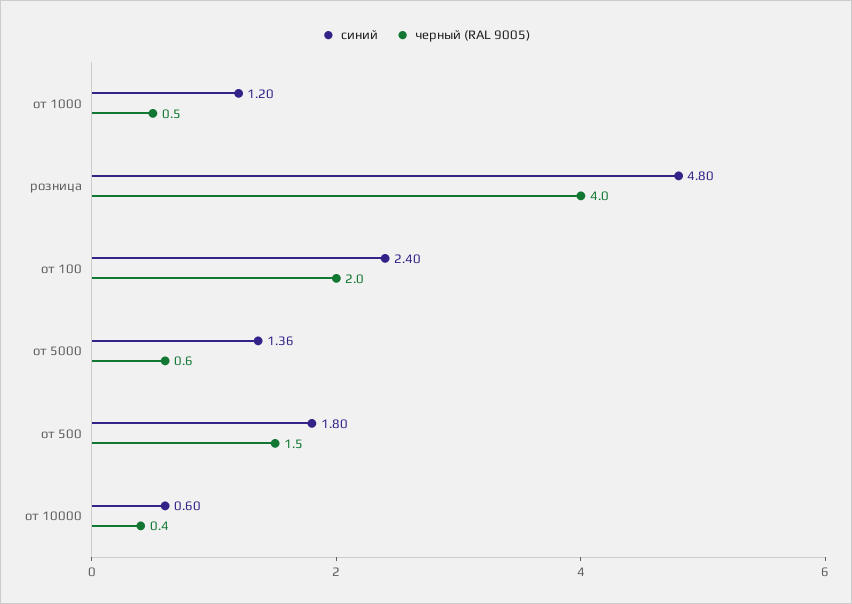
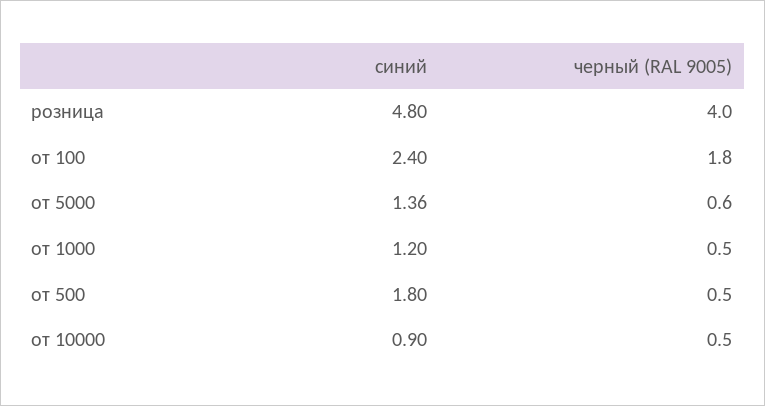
  {
    "синий": {
      "от 1000": 1.2,
      "розница": 4.8,
      "от 100": 2.4,
      "от 5000": 1.36,
      "от 500": 1.8,
-     "от 10000": 0.6
+     "от 10000": 0.9
    },
    "черный (RAL 9005)": {
      "от 1000": 0.5,
      "розница": 4,
-     "от 100": 2,
+     "от 100": 1.8,
      "от 5000": 0.6,
-     "от 500": 1.5,
+     "от 500": 0.5,
-     "от 10000": 0.4
+     "от 10000": 0.5
    }
  }

